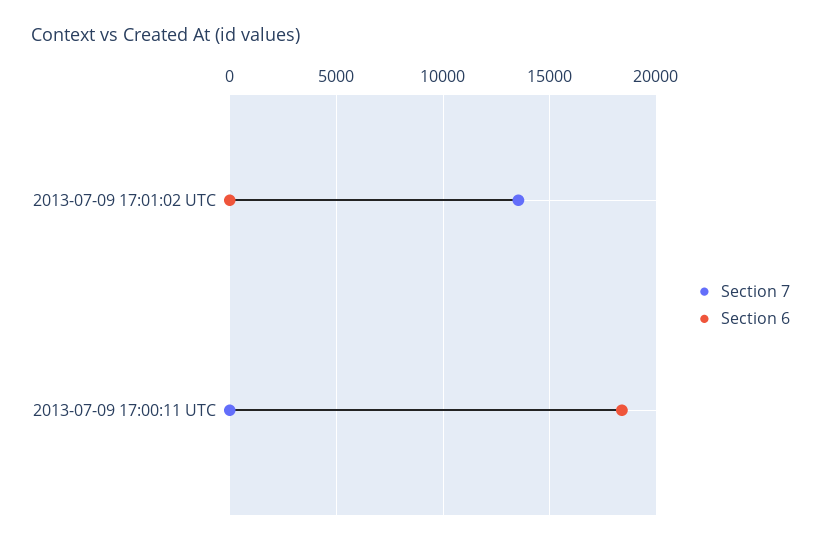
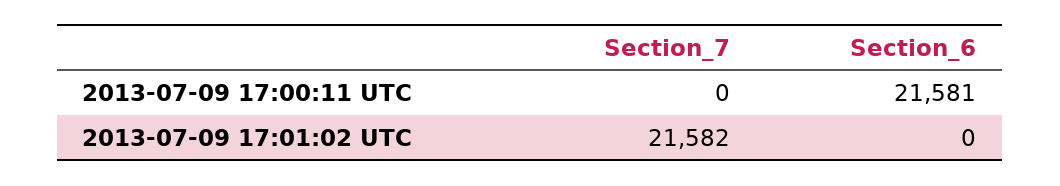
  {
    "Section 7": {
-     "2013-07-09 17:01:02 UTC": 13500,
+     "2013-07-09 17:01:02 UTC": 21582,
      "2013-07-09 17:00:11 UTC": 0
    },
    "Section 6": {
      "2013-07-09 17:01:02 UTC": 0,
-     "2013-07-09 17:00:11 UTC": 18500
+     "2013-07-09 17:00:11 UTC": 21581
    }
  }

